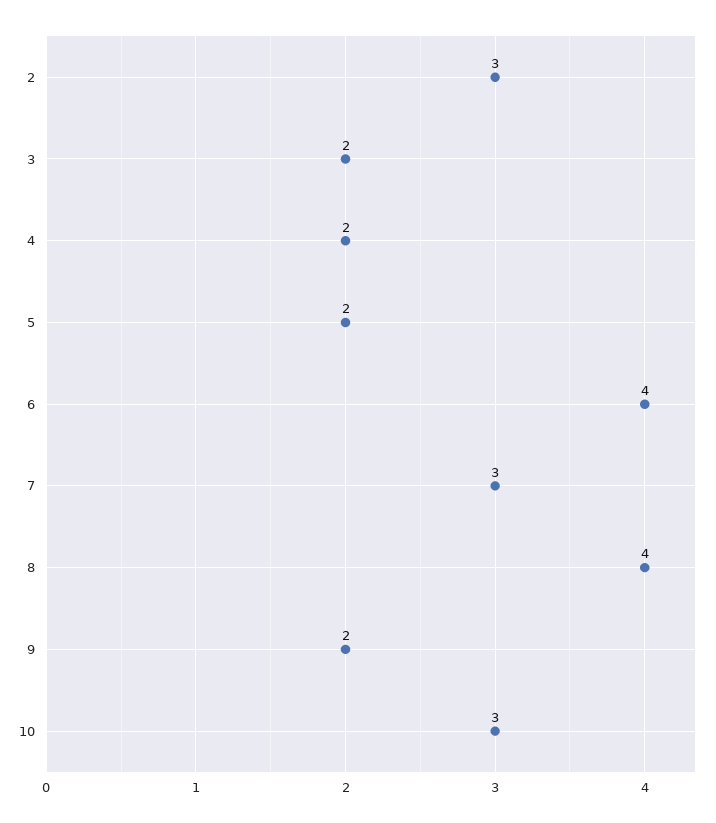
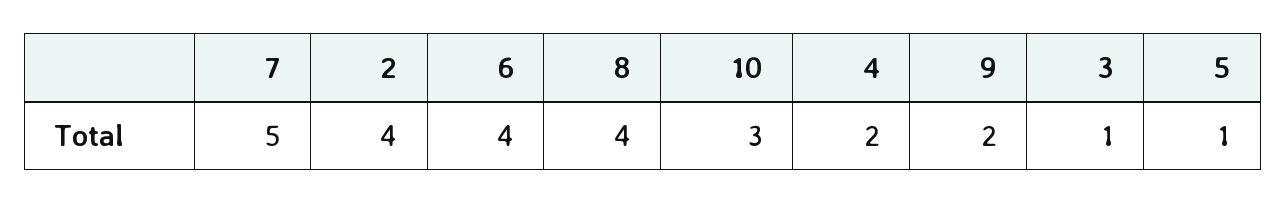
  {
-   "2": 3,
+   "2": 4,
-   "3": 2,
+   "3": 1,
    "4": 2,
-   "5": 2,
+   "5": 1,
    "6": 4,
-   "7": 3,
+   "7": 5,
    "8": 4,
    "9": 2,
    "10": 3
  }

